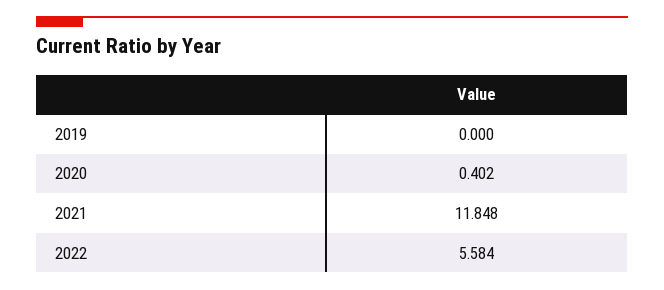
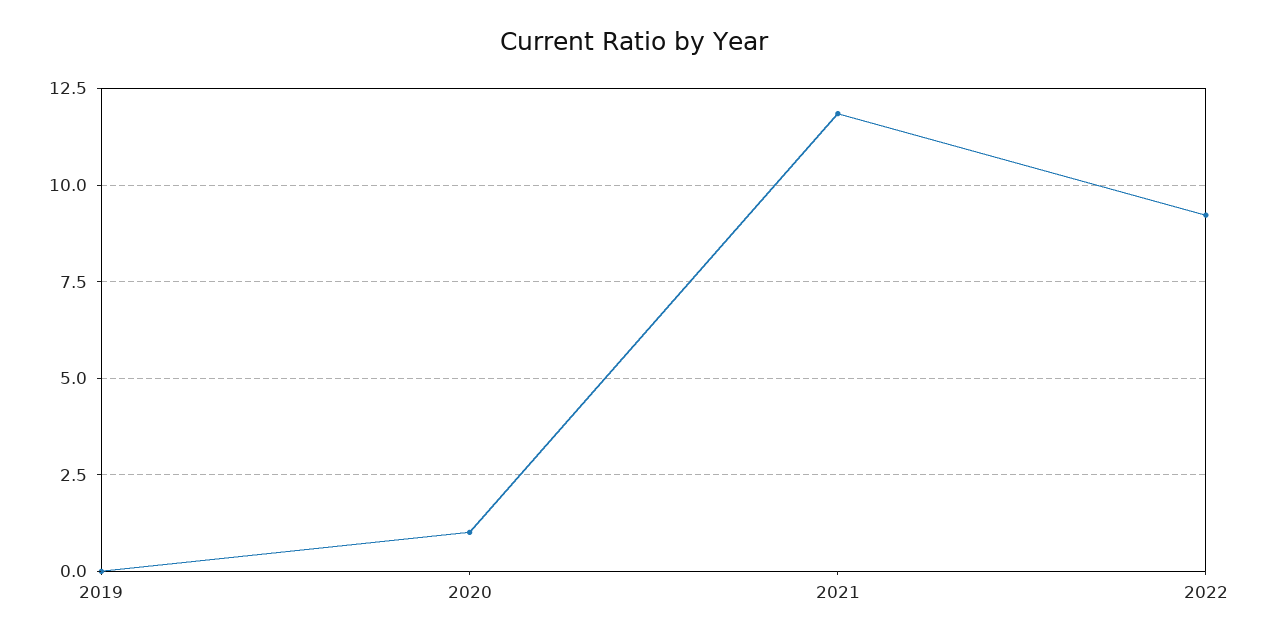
  {
    "2019": 0,
-   "2020": 0.402,
+   "2020": 1,
    "2021": 11.848,
-   "2022": 5.584
+   "2022": 9.25
  }

